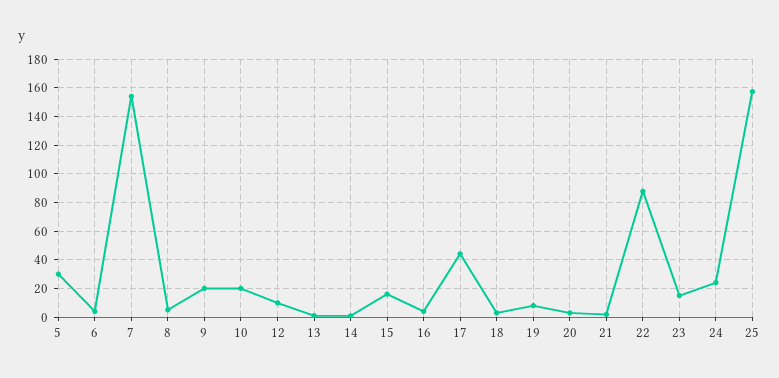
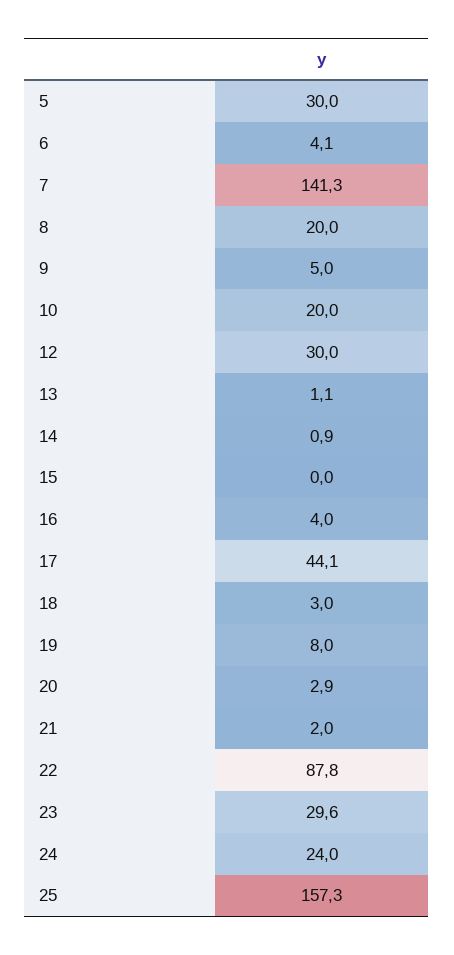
  {
    "5": 30,
    "6": 4.1,
-   "7": 155,
+   "7": 141.3,
-   "8": 5,
+   "8": 20,
-   "9": 20,
+   "9": 5,
    "10": 20,
-   "12": 10,
+   "12": 30,
    "13": 1.1,
    "14": 0.9,
-   "15": 15,
+   "15": 0,
    "16": 4,
    "17": 44.1,
    "18": 3,
    "19": 8,
    "20": 2.9,
    "21": 2,
    "22": 87.8,
-   "23": 15,
+   "23": 29.6,
    "24": 24,
    "25": 157.3
  }

